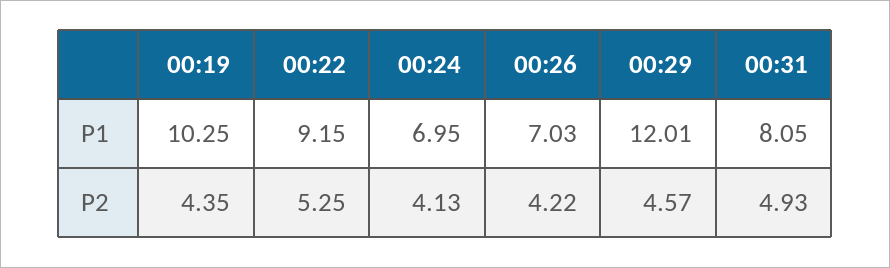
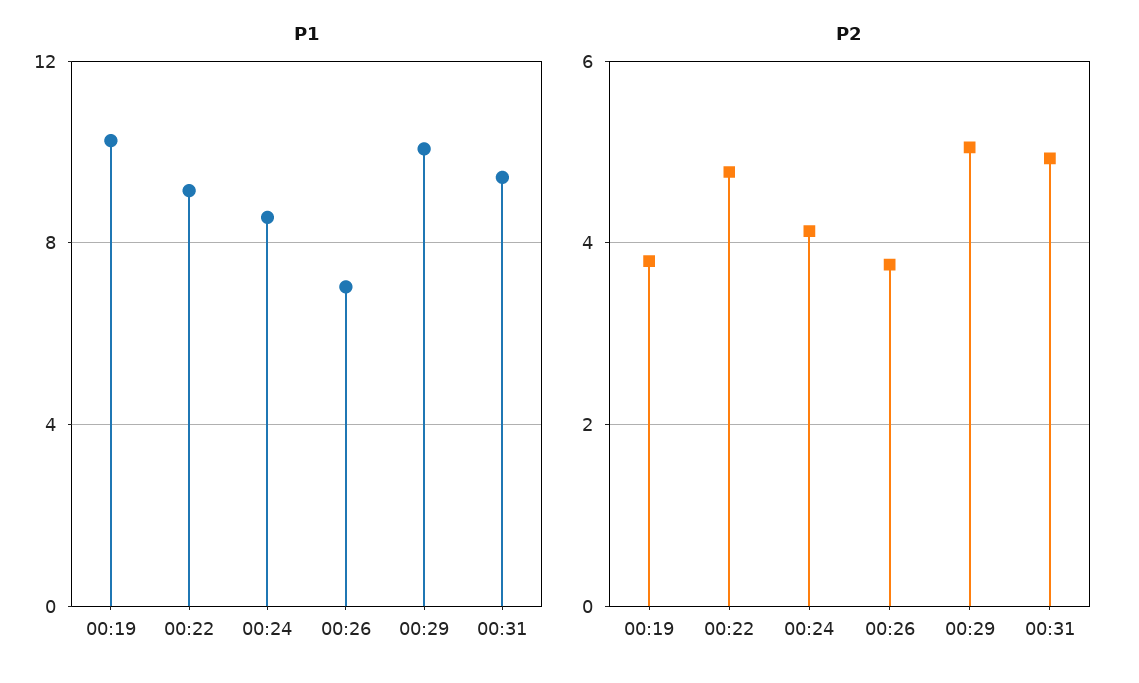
  {
    "P1": {
      "00:19": 10.25,
      "00:22": 9.15,
-     "00:24": 6.95,
+     "00:24": 8.5,
      "00:26": 7.03,
-     "00:29": 12.01,
+     "00:29": 10,
-     "00:31": 8.05
+     "00:31": 9.5
    },
    "P2": {
-     "00:19": 4.35,
+     "00:19": 3.8,
-     "00:22": 5.25,
+     "00:22": 4.8,
      "00:24": 4.13,
-     "00:26": 4.22,
+     "00:26": 3.8,
-     "00:29": 4.57,
+     "00:29": 5,
      "00:31": 4.93
    }
  }

